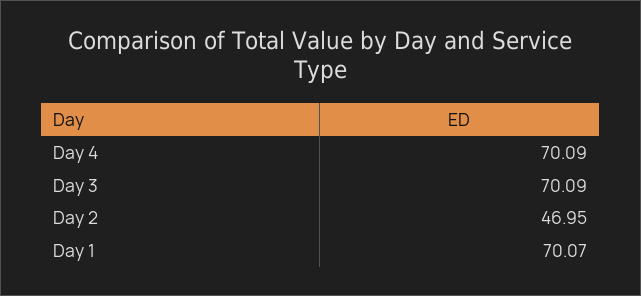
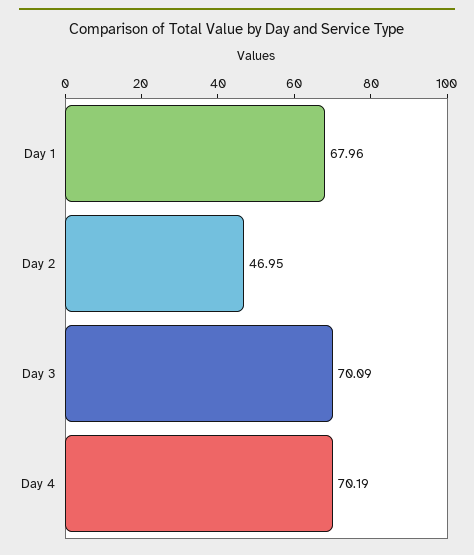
  {
-   "Day 4": 70.09,
+   "Day 4": 70.19,
    "Day 3": 70.09,
    "Day 2": 46.95,
-   "Day 1": 70.07
+   "Day 1": 67.96
  }

